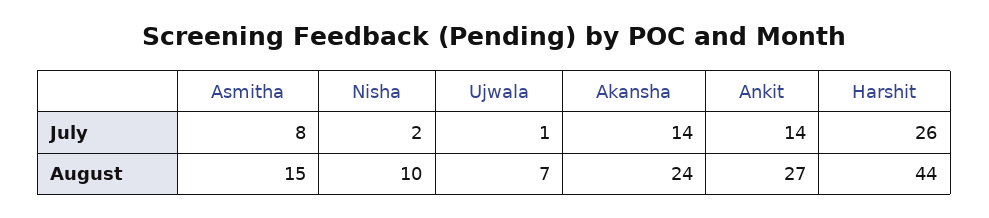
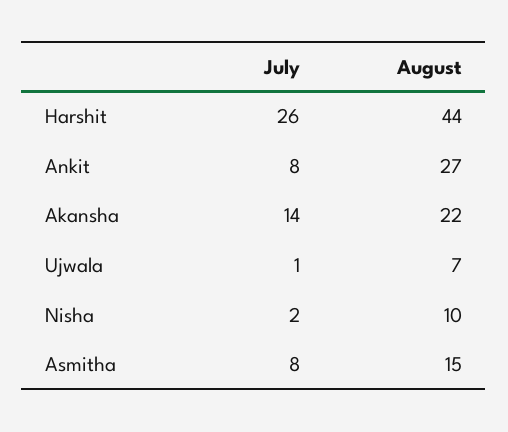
  {
    "Asmitha": {
      "July": 8,
      "August": 15
    },
    "Nisha": {
      "July": 2,
      "August": 10
    },
    "Ujwala": {
      "July": 1,
      "August": 7
    },
    "Akansha": {
      "July": 14,
-     "August": 24
+     "August": 22
    },
    "Ankit": {
-     "July": 14,
+     "July": 8,
      "August": 27
    },
    "Harshit": {
      "July": 26,
      "August": 44
    }
  }

